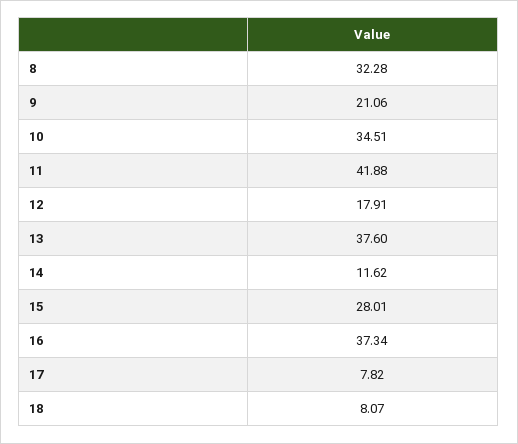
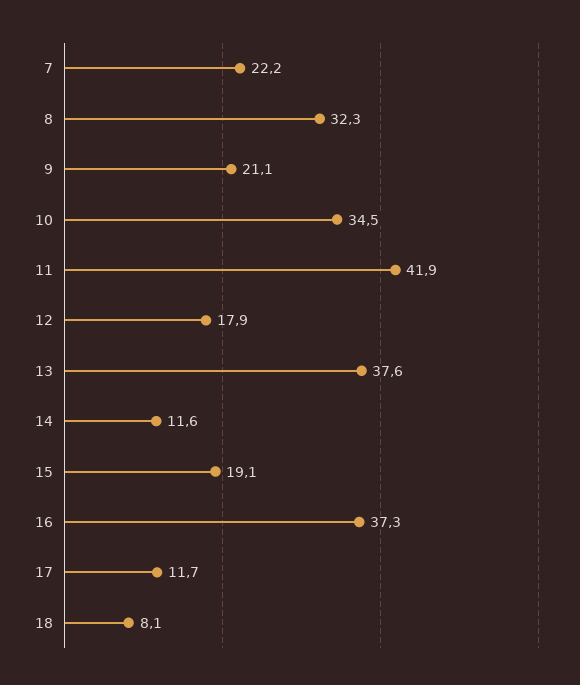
  {
    "8": 32.28,
    "9": 21.06,
    "10": 34.51,
    "11": 41.88,
    "12": 17.91,
    "13": 37.6,
    "14": 11.62,
-   "15": 28.01,
+   "15": 19.1,
    "16": 37.34,
-   "17": 7.82,
+   "17": 11.7,
-   "18": 8.07
+   "18": 8.07,
+   "7": 22.2
  }

